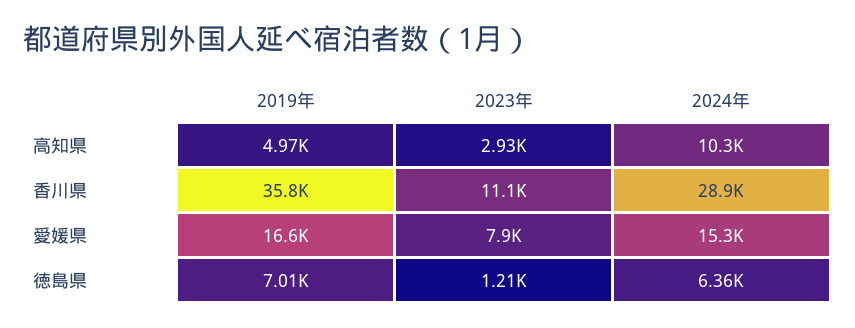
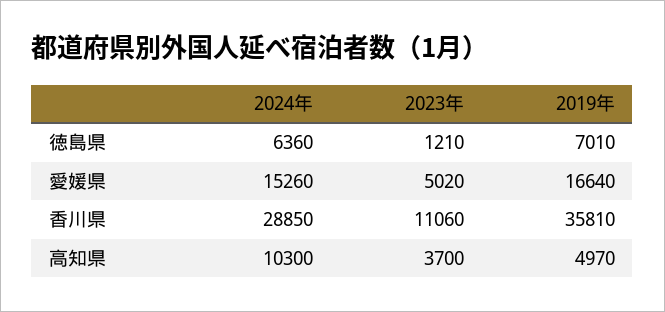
  {
    "2019年": {
      "高知県": 4970,
      "香川県": 35810,
      "愛媛県": 16640,
      "徳島県": 7010
    },
    "2023年": {
-     "高知県": 2930,
+     "高知県": 3700,
      "香川県": 11060,
-     "愛媛県": 7900,
+     "愛媛県": 5020,
      "徳島県": 1210
    },
    "2024年": {
      "高知県": 10300,
      "香川県": 28850,
      "愛媛県": 15260,
      "徳島県": 6360
    }
  }

